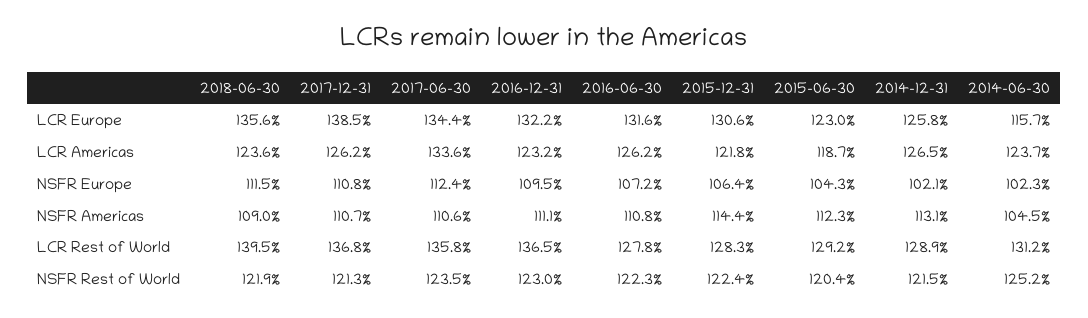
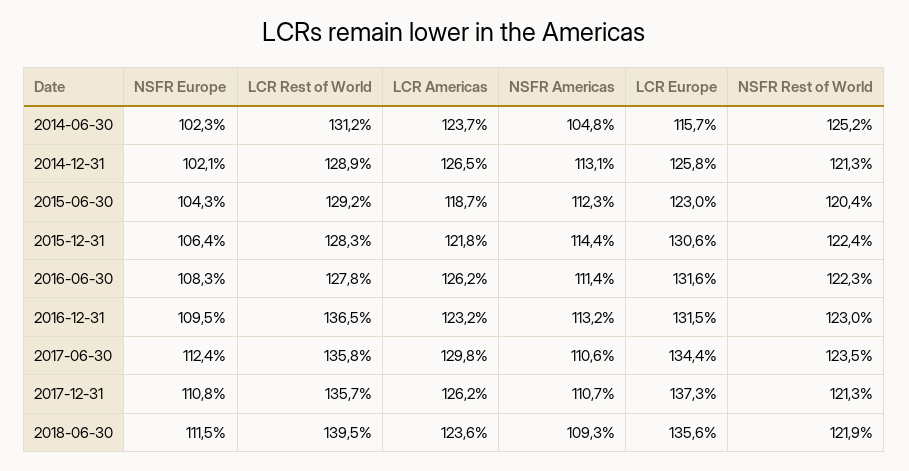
  {
    "2018-06-30": {
      "LCR Europe": 135.6,
      "LCR Americas": 123.6,
      "NSFR Europe": 111.5,
-     "NSFR Americas": 109,
+     "NSFR Americas": 109.3,
      "LCR Rest of World": 139.5,
      "NSFR Rest of World": 121.9
    },
    "2017-12-31": {
-     "LCR Europe": 138.5,
+     "LCR Europe": 137.3,
      "LCR Americas": 126.2,
      "NSFR Europe": 110.8,
      "NSFR Americas": 110.7,
-     "LCR Rest of World": 136.8,
+     "LCR Rest of World": 135.7,
      "NSFR Rest of World": 121.3
    },
    "2017-06-30": {
      "LCR Europe": 134.4,
-     "LCR Americas": 133.6,
+     "LCR Americas": 129.8,
      "NSFR Europe": 112.4,
      "NSFR Americas": 110.6,
      "LCR Rest of World": 135.8,
      "NSFR Rest of World": 123.5
    },
    "2016-12-31": {
-     "LCR Europe": 132.2,
+     "LCR Europe": 131.5,
      "LCR Americas": 123.2,
      "NSFR Europe": 109.5,
-     "NSFR Americas": 111.1,
+     "NSFR Americas": 113.2,
      "LCR Rest of World": 136.5,
      "NSFR Rest of World": 123
    },
    "2016-06-30": {
      "LCR Europe": 131.6,
      "LCR Americas": 126.2,
-     "NSFR Europe": 107.2,
+     "NSFR Europe": 108.3,
-     "NSFR Americas": 110.8,
+     "NSFR Americas": 111.4,
      "LCR Rest of World": 127.8,
      "NSFR Rest of World": 122.3
    },
    "2015-12-31": {
      "LCR Europe": 130.6,
      "LCR Americas": 121.8,
      "NSFR Europe": 106.4,
      "NSFR Americas": 114.4,
      "LCR Rest of World": 128.3,
      "NSFR Rest of World": 122.4
    },
    "2015-06-30": {
      "LCR Europe": 123,
      "LCR Americas": 118.7,
      "NSFR Europe": 104.3,
      "NSFR Americas": 112.3,
      "LCR Rest of World": 129.2,
      "NSFR Rest of World": 120.4
    },
    "2014-12-31": {
      "LCR Europe": 125.8,
      "LCR Americas": 126.5,
      "NSFR Europe": 102.1,
      "NSFR Americas": 113.1,
      "LCR Rest of World": 128.9,
-     "NSFR Rest of World": 121.5
+     "NSFR Rest of World": 121.3
    },
    "2014-06-30": {
      "LCR Europe": 115.7,
      "LCR Americas": 123.7,
      "NSFR Europe": 102.3,
-     "NSFR Americas": 104.5,
+     "NSFR Americas": 104.8,
      "LCR Rest of World": 131.2,
      "NSFR Rest of World": 125.2
    }
  }

